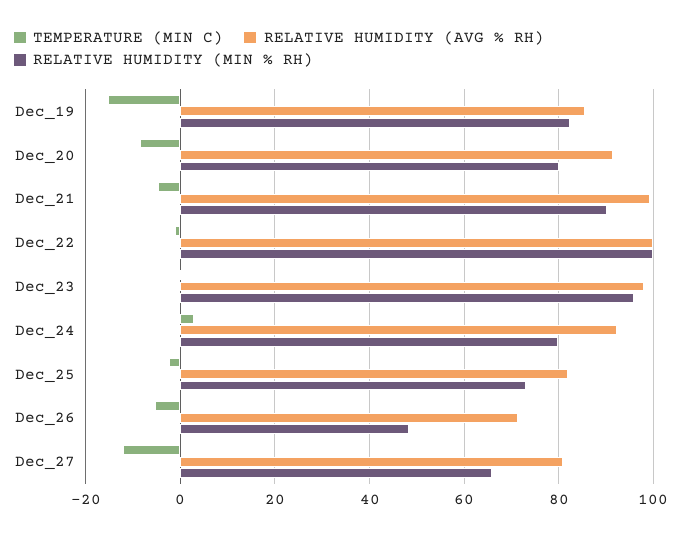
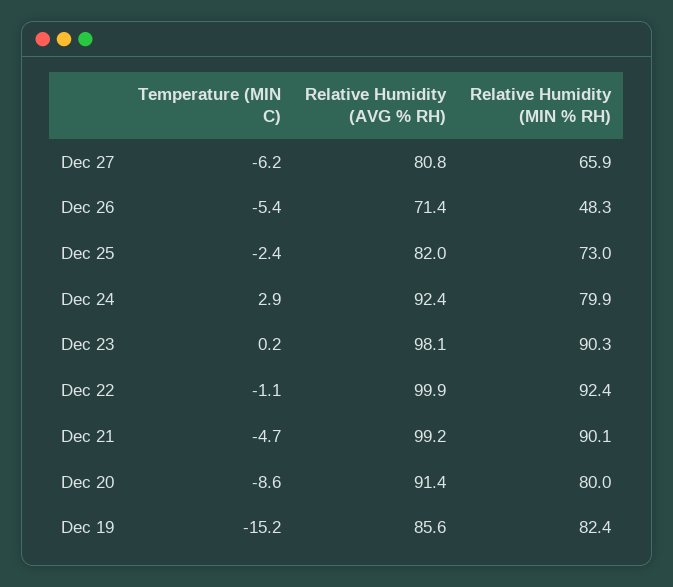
  {
    "TEMPERATURE (MIN C)": {
      "Dec_19": -15.2,
      "Dec_20": -8.6,
      "Dec_21": -4.7,
      "Dec_22": -1.1,
      "Dec_23": 0.2,
      "Dec_24": 2.9,
      "Dec_25": -2.4,
      "Dec_26": -5.4,
-     "Dec_27": -12
+     "Dec_27": -6.2
    },
    "RELATIVE HUMIDITY (AVG % RH)": {
      "Dec_19": 85.6,
      "Dec_20": 91.4,
      "Dec_21": 99.2,
      "Dec_22": 99.9,
      "Dec_23": 98.1,
      "Dec_24": 92.4,
      "Dec_25": 82,
      "Dec_26": 71.4,
      "Dec_27": 80.8
    },
    "RELATIVE HUMIDITY (MIN % RH)": {
      "Dec_19": 82.4,
      "Dec_20": 80,
      "Dec_21": 90.1,
-     "Dec_22": 100,
+     "Dec_22": 92.4,
-     "Dec_23": 96,
+     "Dec_23": 90.3,
      "Dec_24": 79.9,
      "Dec_25": 73,
      "Dec_26": 48.3,
      "Dec_27": 65.9
    }
  }

